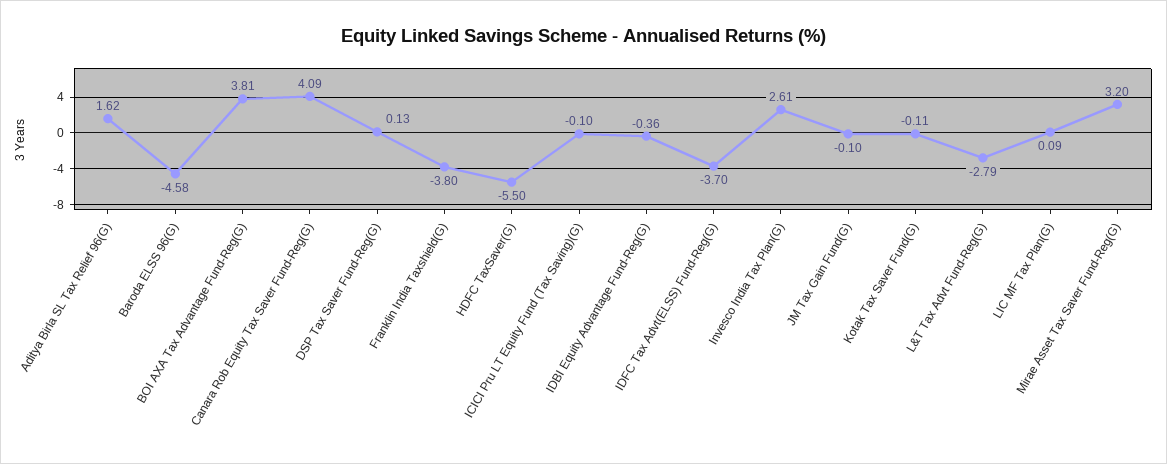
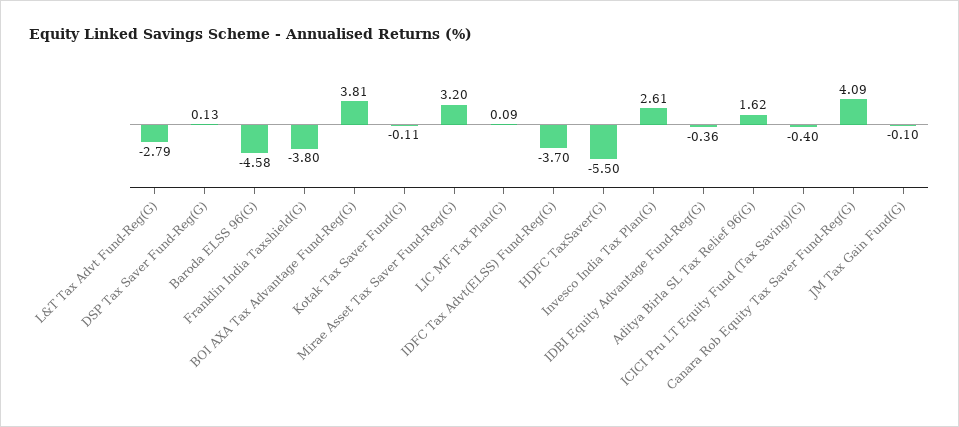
  {
    "Aditya Birla SL Tax Relief 96(G)": 1.62,
    "Baroda ELSS 96(G)": -4.58,
    "BOI AXA Tax Advantage Fund-Reg(G)": 3.81,
    "Canara Rob Equity Tax Saver Fund-Reg(G)": 4.09,
    "DSP Tax Saver Fund-Reg(G)": 0.13,
    "Franklin India Taxshield(G)": -3.8,
    "HDFC TaxSaver(G)": -5.5,
-   "ICICI Pru LT Equity Fund (Tax Saving)(G)": -0.1,
+   "ICICI Pru LT Equity Fund (Tax Saving)(G)": -0.4,
    "IDBI Equity Advantage Fund-Reg(G)": -0.36,
    "IDFC Tax Advt(ELSS) Fund-Reg(G)": -3.7,
    "Invesco India Tax Plan(G)": 2.61,
    "JM Tax Gain Fund(G)": -0.1,
    "Kotak Tax Saver Fund(G)": -0.11,
    "L&T Tax Advt Fund-Reg(G)": -2.79,
    "LIC MF Tax Plan(G)": 0.09,
    "Mirae Asset Tax Saver Fund-Reg(G)": 3.2
  }

